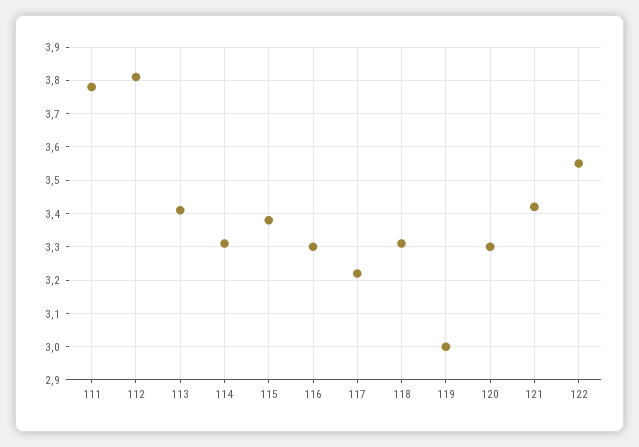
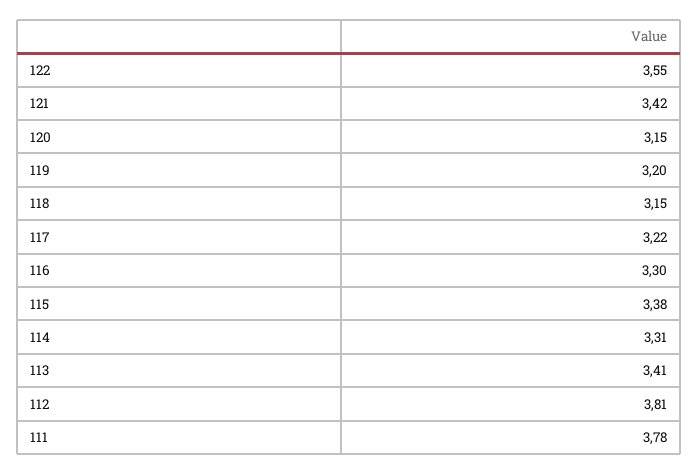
  {
    "111": 3.78,
    "112": 3.81,
    "113": 3.41,
    "114": 3.31,
    "115": 3.38,
    "116": 3.3,
    "117": 3.22,
-   "118": 3.3,
+   "118": 3.15,
-   "119": 3,
+   "119": 3.2,
-   "120": 3.3,
+   "120": 3.15,
    "121": 3.42,
    "122": 3.55
  }

